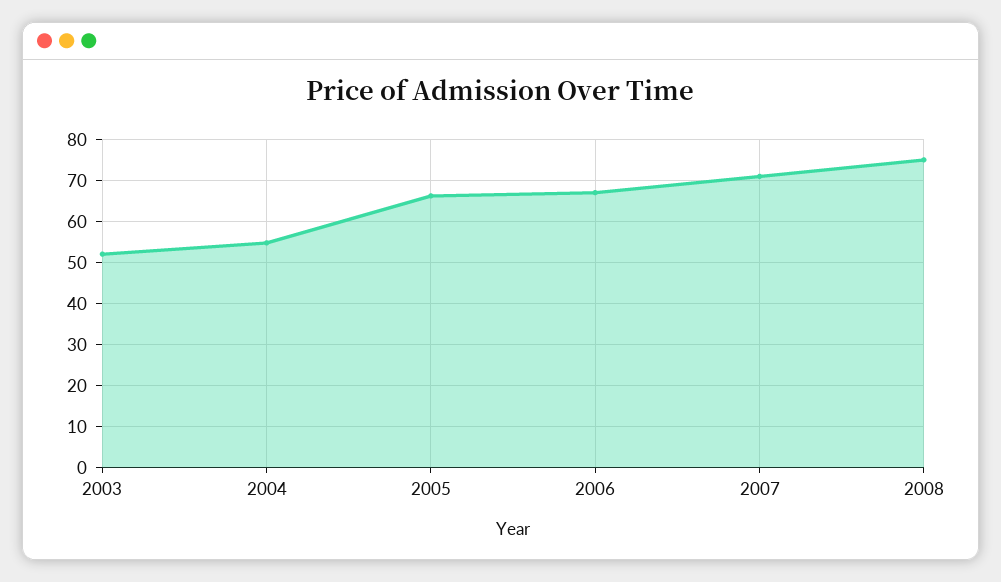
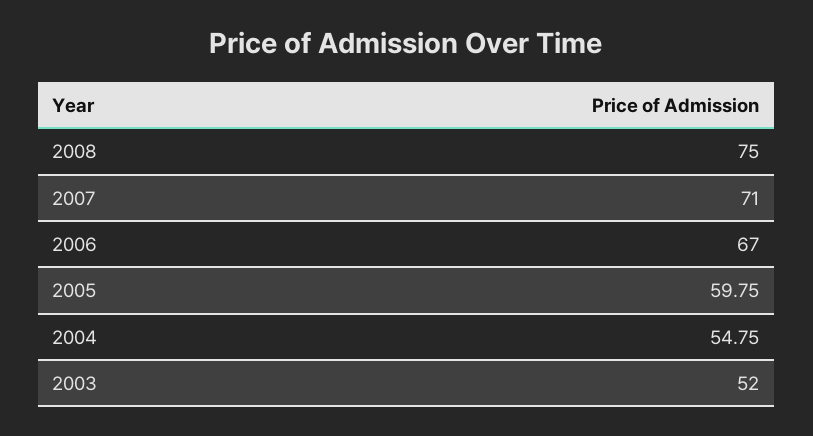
  {
    "2003": 52,
    "2004": 54.75,
-   "2005": 66,
+   "2005": 59.75,
    "2006": 67,
    "2007": 71,
    "2008": 75
  }

